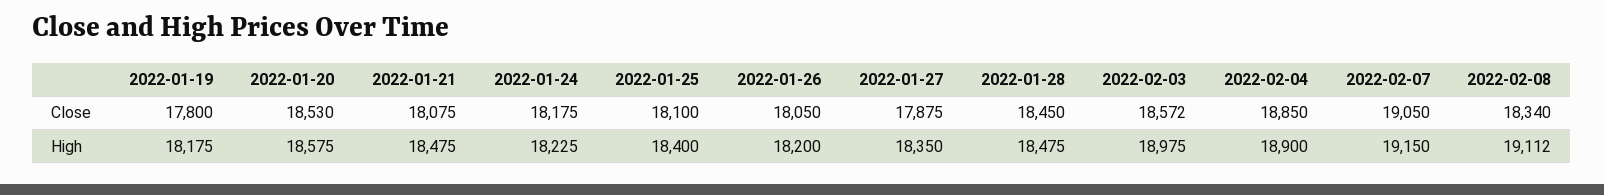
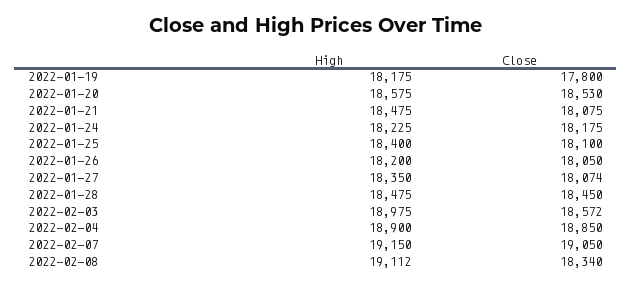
  {
    "2022-01-19": {
      "Close": 17800,
      "High": 18175
    },
    "2022-01-20": {
      "Close": 18530,
      "High": 18575
    },
    "2022-01-21": {
      "Close": 18075,
      "High": 18475
    },
    "2022-01-24": {
      "Close": 18175,
      "High": 18225
    },
    "2022-01-25": {
      "Close": 18100,
      "High": 18400
    },
    "2022-01-26": {
      "Close": 18050,
      "High": 18200
    },
    "2022-01-27": {
-     "Close": 17875,
+     "Close": 18074,
      "High": 18350
    },
    "2022-01-28": {
      "Close": 18450,
      "High": 18475
    },
    "2022-02-03": {
      "Close": 18572,
      "High": 18975
    },
    "2022-02-04": {
      "Close": 18850,
      "High": 18900
    },
    "2022-02-07": {
      "Close": 19050,
      "High": 19150
    },
    "2022-02-08": {
      "Close": 18340,
      "High": 19112
    }
  }

